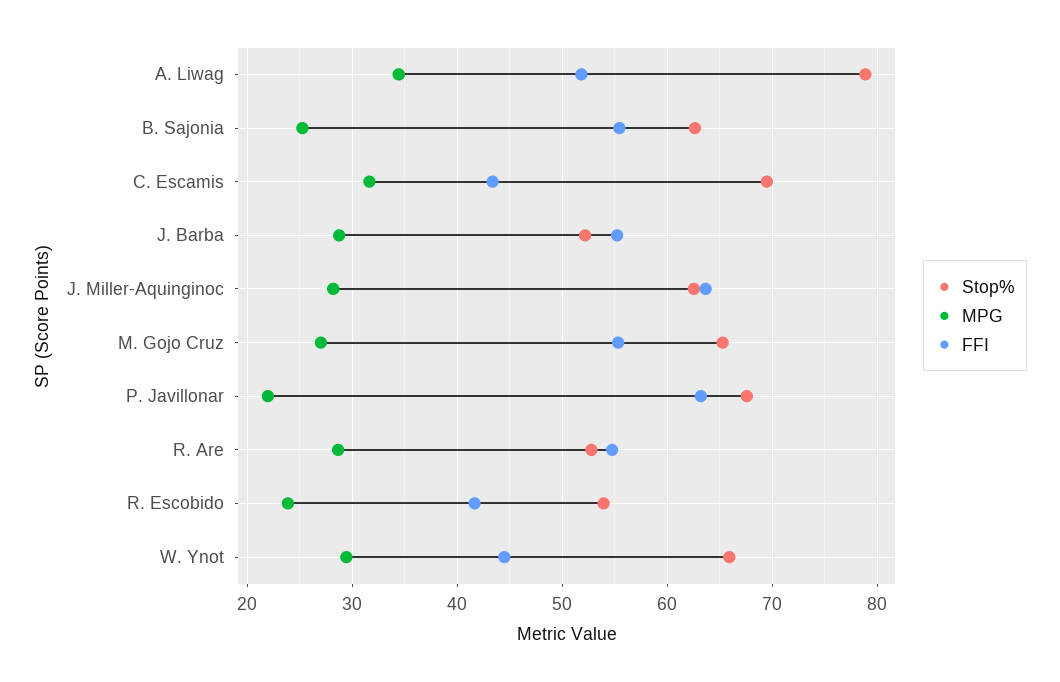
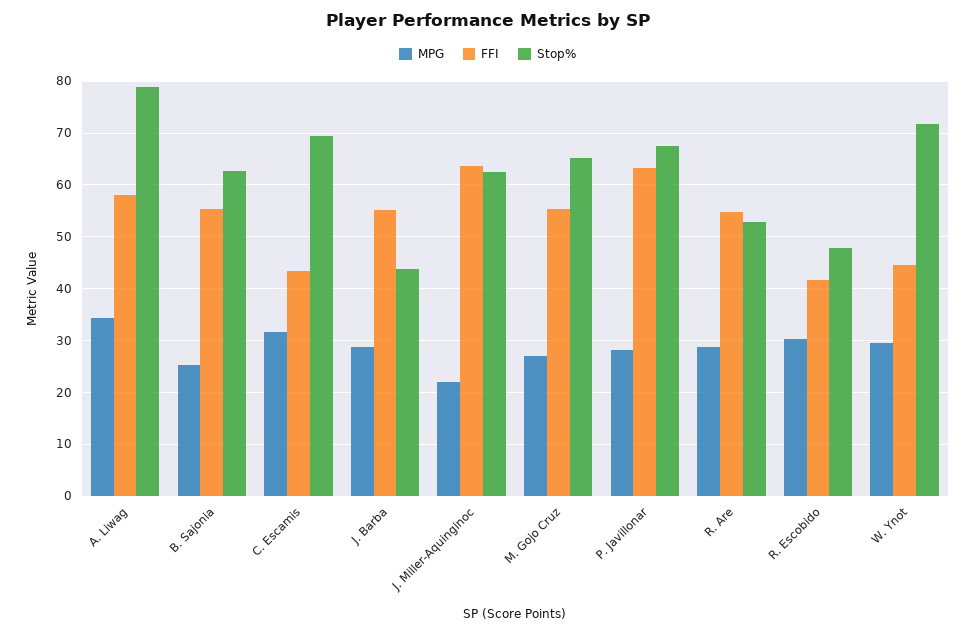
  {
    "Stop%": {
      "A. Liwag": 79,
      "B. Sajonia": 63,
      "C. Escamis": 70,
-     "J. Barba": 52,
+     "J. Barba": 44,
      "J. Miller-Aquinginoc": 63,
      "M. Gojo Cruz": 65,
      "P. Javillonar": 68,
      "R. Are": 53,
-     "R. Escobido": 54,
+     "R. Escobido": 48,
-     "W. Ynot": 66
+     "W. Ynot": 72
    },
    "MPG": {
      "A. Liwag": 34,
      "B. Sajonia": 25,
      "C. Escamis": 32,
      "J. Barba": 29,
-     "J. Miller-Aquinginoc": 28,
+     "J. Miller-Aquinginoc": 22,
      "M. Gojo Cruz": 27,
-     "P. Javillonar": 22,
+     "P. Javillonar": 28,
      "R. Are": 29,
-     "R. Escobido": 24,
+     "R. Escobido": 30,
      "W. Ynot": 29
    },
    "FFI": {
-     "A. Liwag": 52,
+     "A. Liwag": 58,
      "B. Sajonia": 55,
      "C. Escamis": 43,
      "J. Barba": 55,
      "J. Miller-Aquinginoc": 64,
      "M. Gojo Cruz": 55,
      "P. Javillonar": 63,
      "R. Are": 55,
      "R. Escobido": 42,
      "W. Ynot": 45
    }
  }

